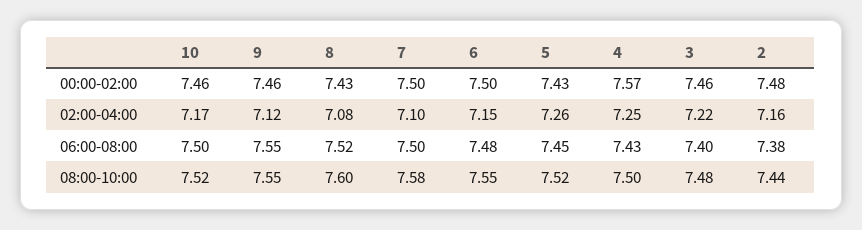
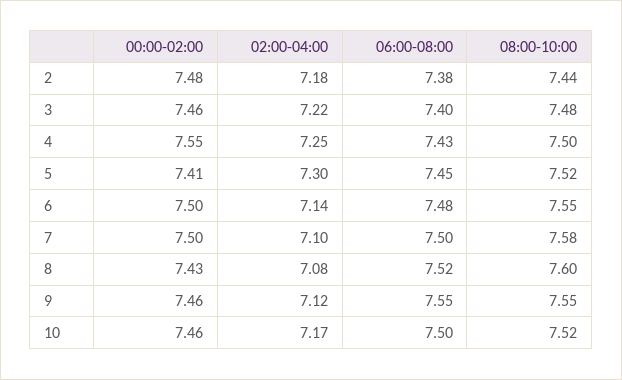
  {
    "10": {
      "00:00-02:00": 7.46,
      "02:00-04:00": 7.17,
      "06:00-08:00": 7.5,
      "08:00-10:00": 7.52
    },
    "9": {
      "00:00-02:00": 7.46,
      "02:00-04:00": 7.12,
      "06:00-08:00": 7.55,
      "08:00-10:00": 7.55
    },
    "8": {
      "00:00-02:00": 7.43,
      "02:00-04:00": 7.08,
      "06:00-08:00": 7.52,
      "08:00-10:00": 7.6
    },
    "7": {
      "00:00-02:00": 7.5,
      "02:00-04:00": 7.1,
      "06:00-08:00": 7.5,
      "08:00-10:00": 7.58
    },
    "6": {
      "00:00-02:00": 7.5,
-     "02:00-04:00": 7.15,
+     "02:00-04:00": 7.14,
      "06:00-08:00": 7.48,
      "08:00-10:00": 7.55
    },
    "5": {
-     "00:00-02:00": 7.43,
+     "00:00-02:00": 7.41,
-     "02:00-04:00": 7.26,
+     "02:00-04:00": 7.3,
      "06:00-08:00": 7.45,
      "08:00-10:00": 7.52
    },
    "4": {
-     "00:00-02:00": 7.57,
+     "00:00-02:00": 7.55,
      "02:00-04:00": 7.25,
      "06:00-08:00": 7.43,
      "08:00-10:00": 7.5
    },
    "3": {
      "00:00-02:00": 7.46,
      "02:00-04:00": 7.22,
      "06:00-08:00": 7.4,
      "08:00-10:00": 7.48
    },
    "2": {
      "00:00-02:00": 7.48,
-     "02:00-04:00": 7.16,
+     "02:00-04:00": 7.18,
      "06:00-08:00": 7.38,
      "08:00-10:00": 7.44
    }
  }

